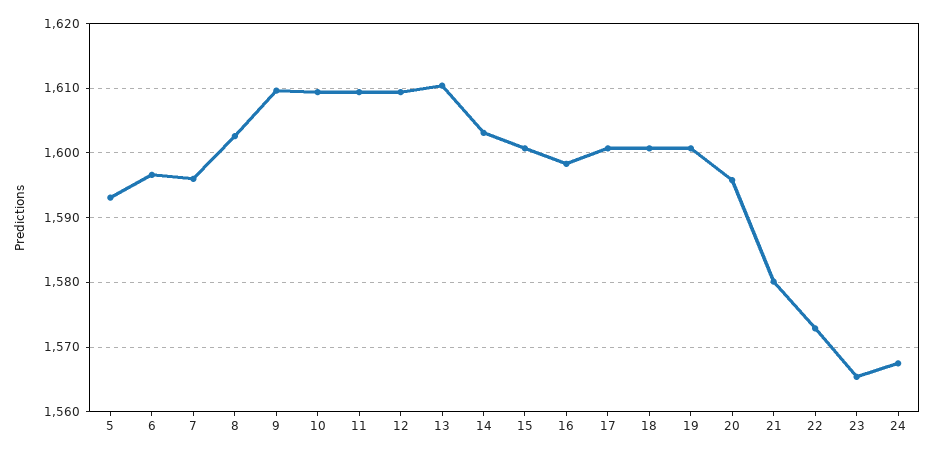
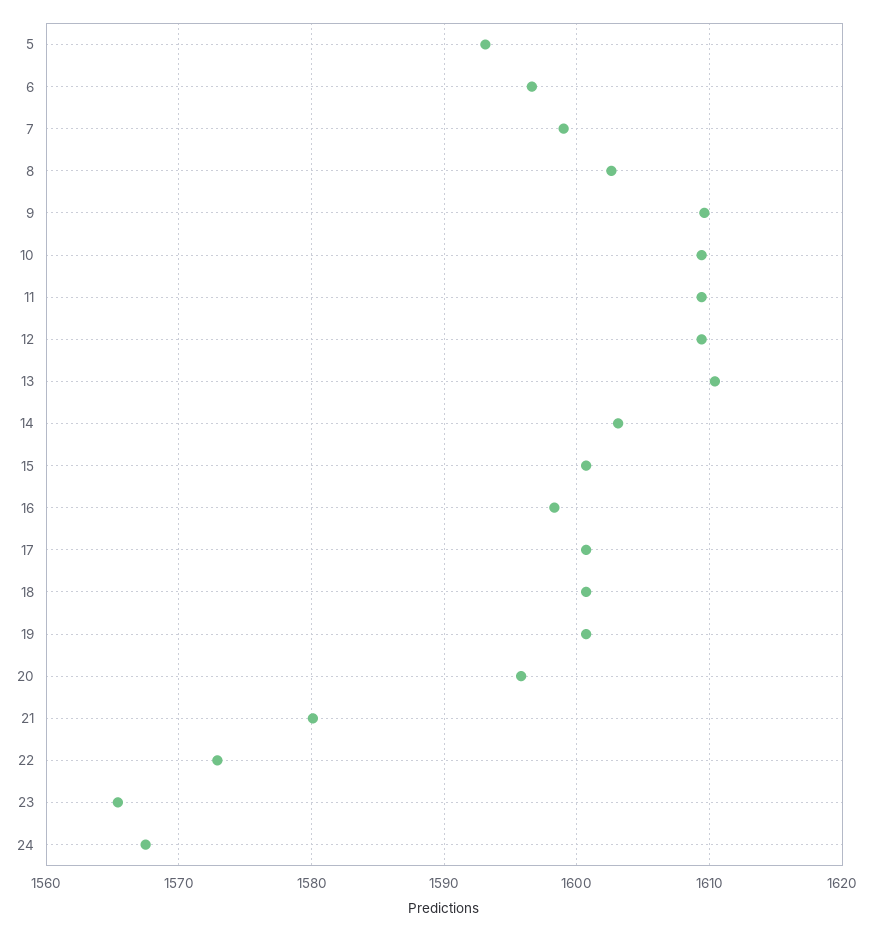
  {
    "5": 1593,
    "6": 1597,
-   "7": 1596,
+   "7": 1599,
    "8": 1603,
    "9": 1610,
    "10": 1609,
    "11": 1609,
    "12": 1609,
    "13": 1610,
    "14": 1603,
    "15": 1601,
    "16": 1598,
    "17": 1601,
    "18": 1601,
    "19": 1601,
    "20": 1596,
    "21": 1580,
    "22": 1573,
    "23": 1565,
    "24": 1568
  }

